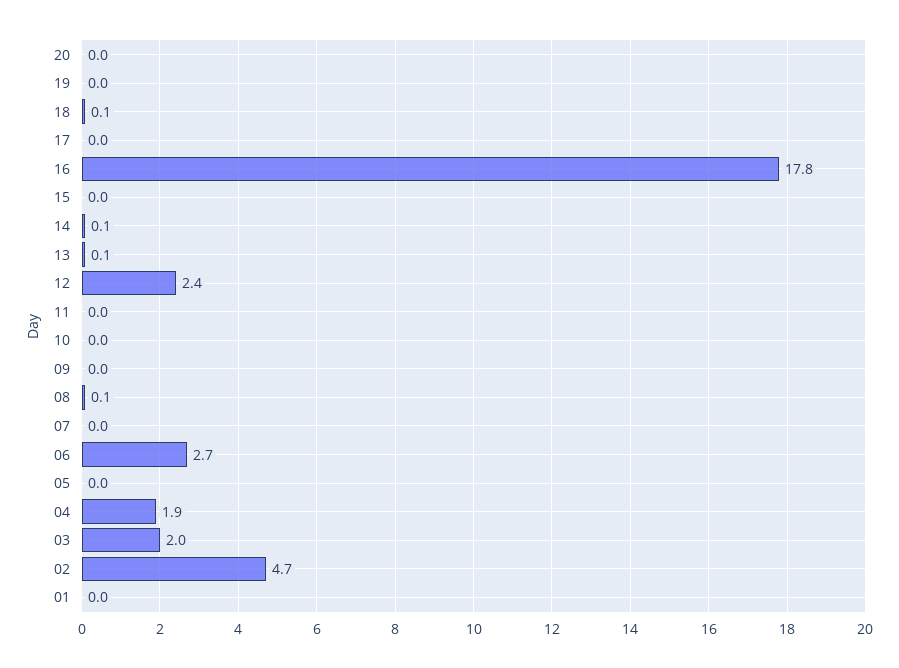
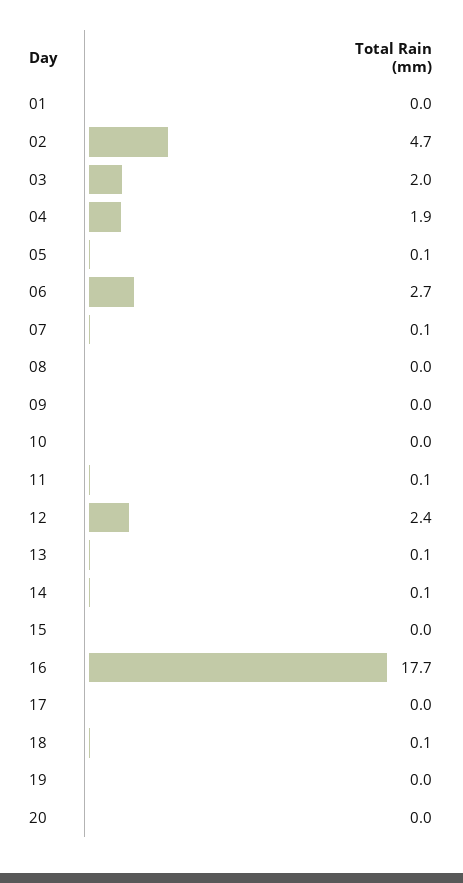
  {
    "20": 0,
    "19": 0,
    "18": 0.1,
    "17": 0,
-   "16": 17.8,
+   "16": 17.7,
    "15": 0,
    "14": 0.1,
    "13": 0.1,
    "12": 2.4,
-   "11": 0,
+   "11": 0.1,
    "10": 0,
    "09": 0,
-   "08": 0.1,
+   "08": 0,
-   "07": 0,
+   "07": 0.1,
    "06": 2.7,
-   "05": 0,
+   "05": 0.1,
    "04": 1.9,
    "03": 2,
    "02": 4.7,
    "01": 0
  }

